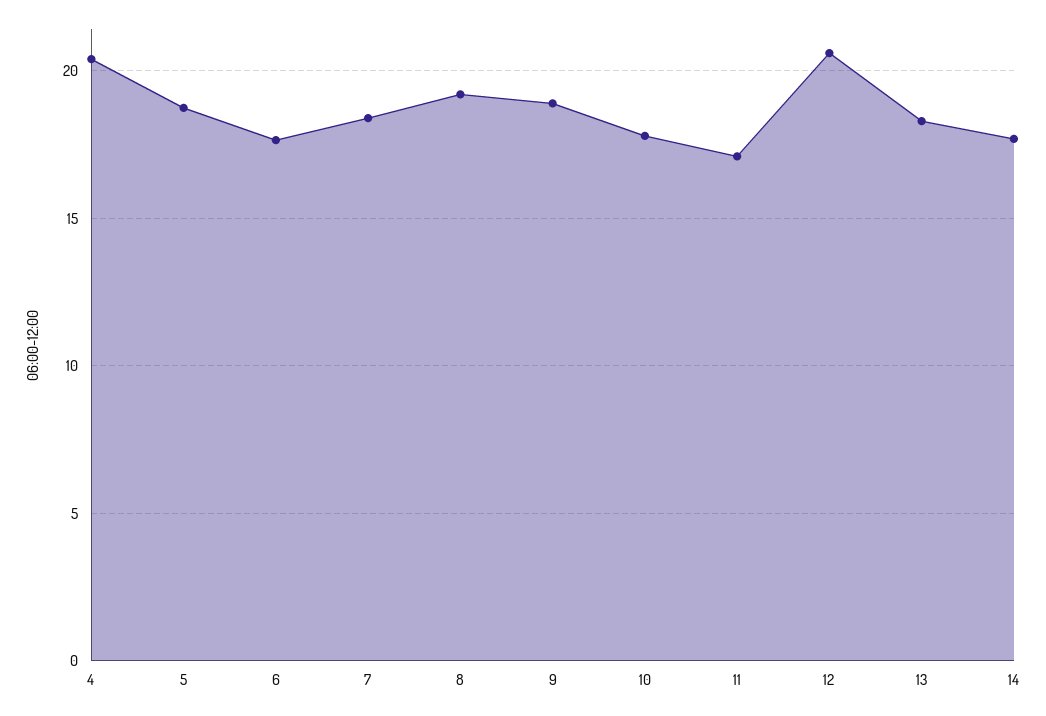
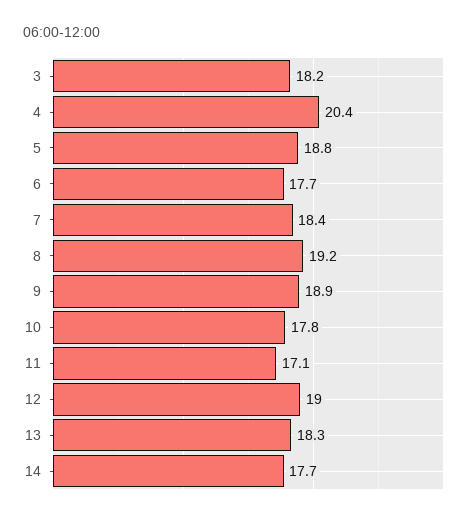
  {
    "4": 20.4,
    "5": 18.8,
    "6": 17.7,
    "7": 18.4,
    "8": 19.2,
    "9": 18.9,
    "10": 17.8,
    "11": 17.1,
-   "12": 20.5,
+   "12": 19,
    "13": 18.3,
-   "14": 17.7
+   "14": 17.7,
+   "3": 18.2
  }

